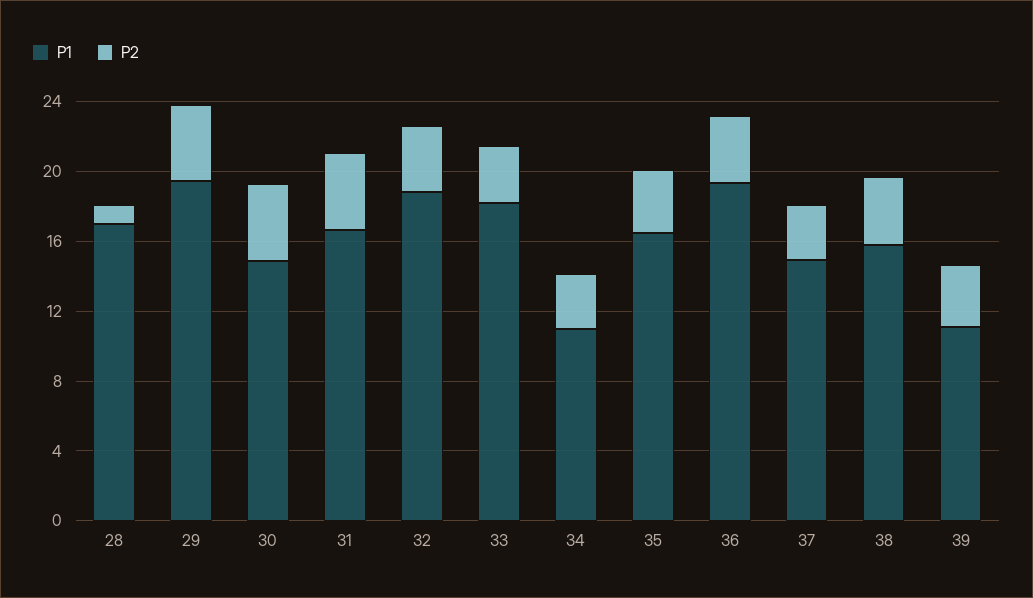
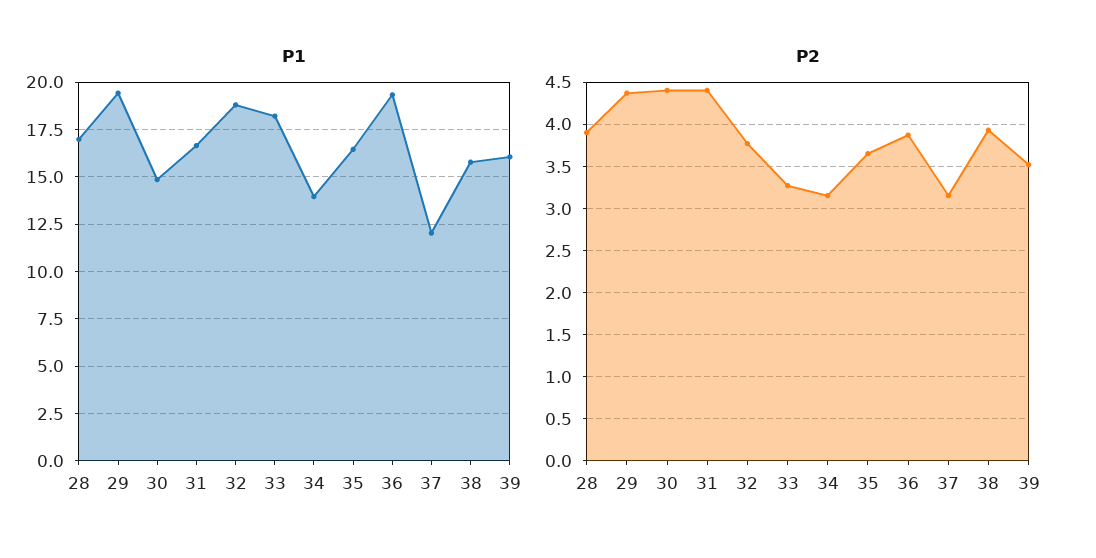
  {
    "P1": {
      "28": 17,
      "29": 19.5,
      "30": 15,
      "31": 16.5,
      "32": 19,
      "33": 18,
-     "34": 11,
+     "34": 14,
      "35": 16.5,
      "36": 19.5,
-     "37": 15,
+     "37": 12,
      "38": 16,
-     "39": 11
+     "39": 16
    },
    "P2": {
-     "28": 1,
+     "28": 3.9,
      "29": 4.4,
      "30": 4.4,
      "31": 4.4,
      "32": 3.8,
      "33": 3.3,
      "34": 3.2,
      "35": 3.7,
      "36": 3.9,
      "37": 3.2,
      "38": 3.9,
      "39": 3.5
    }
  }

